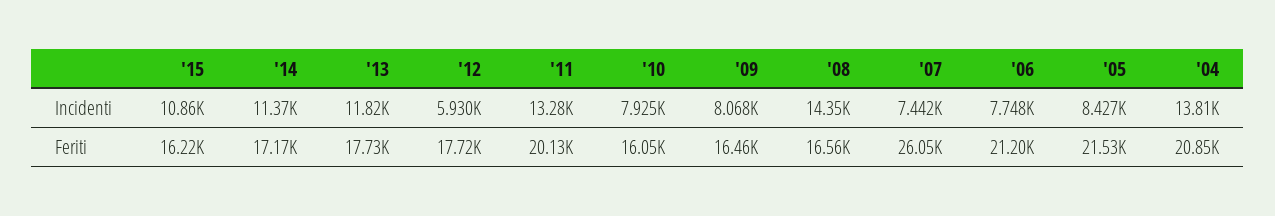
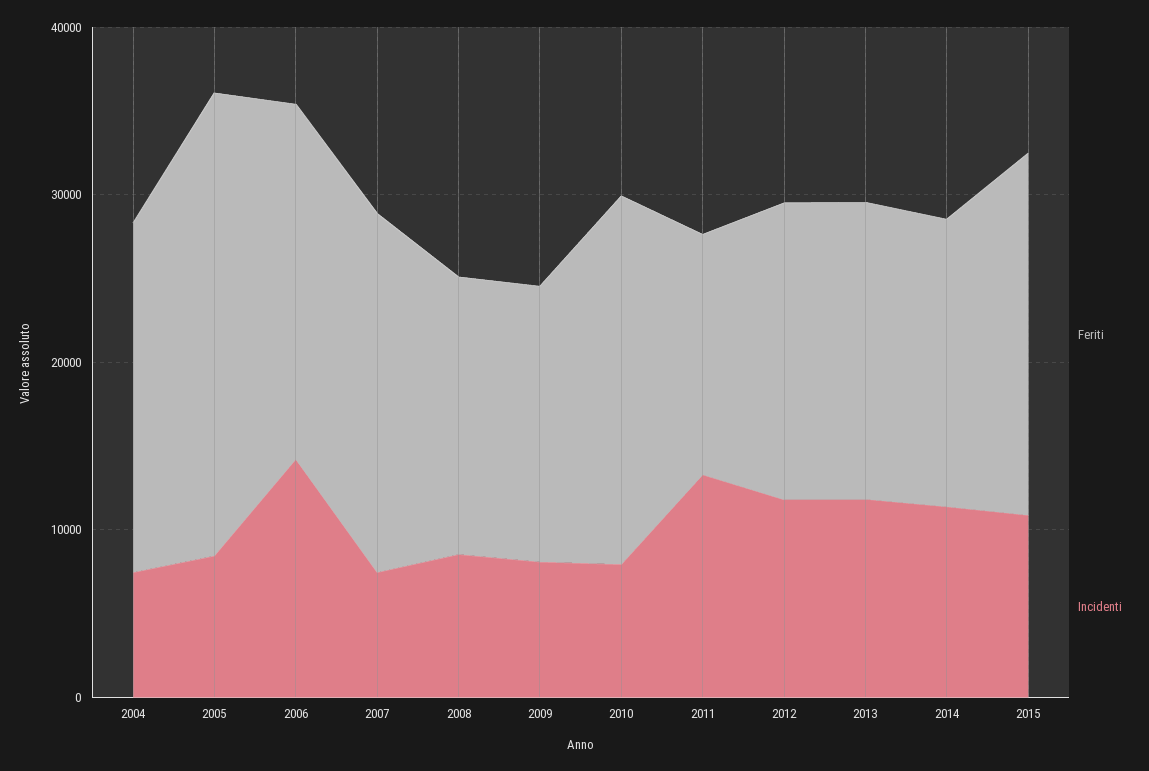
  {
    "Incidenti": {
      "'15": 10860,
      "'14": 11370,
      "'13": 11820,
-     "'12": 5930,
+     "'12": 12000,
      "'11": 13280,
      "'10": 7925,
      "'09": 8068,
-     "'08": 14350,
+     "'08": 8000,
      "'07": 7442,
-     "'06": 7748,
+     "'06": 14000,
      "'05": 8427,
-     "'04": 13810
+     "'04": 8000
    },
    "Feriti": {
-     "'15": 16220,
+     "'15": 22000,
      "'14": 17170,
      "'13": 17730,
      "'12": 17720,
-     "'11": 20130,
+     "'11": 14000,
-     "'10": 16050,
+     "'10": 22000,
      "'09": 16460,
      "'08": 16560,
-     "'07": 26050,
+     "'07": 22000,
      "'06": 21200,
-     "'05": 21530,
+     "'05": 28000,
      "'04": 20850
    }
  }

